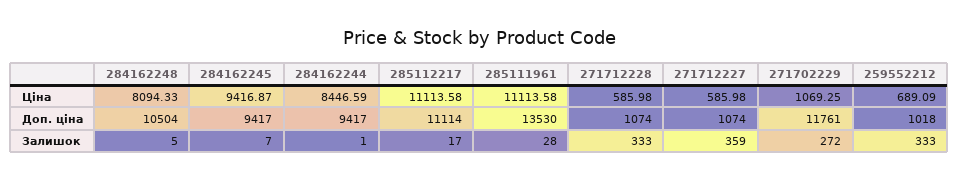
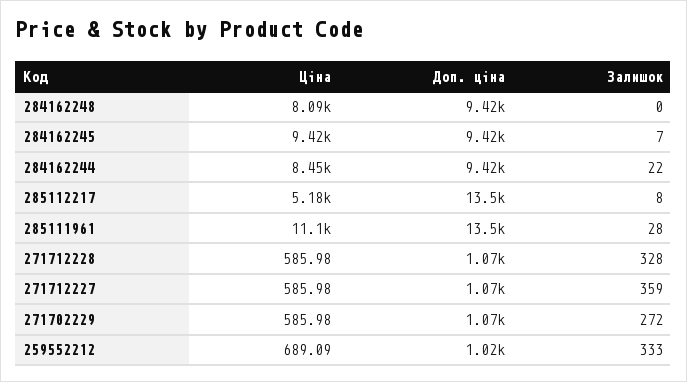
  {
    "284162248": {
      "Ціна": 8094.33,
-     "Доп. ціна": 10504,
+     "Доп. ціна": 9420,
-     "Залишок": 5
+     "Залишок": 0
    },
    "284162245": {
      "Ціна": 9416.87,
      "Доп. ціна": 9417,
      "Залишок": 7
    },
    "284162244": {
      "Ціна": 8446.59,
      "Доп. ціна": 9417,
-     "Залишок": 1
+     "Залишок": 22
    },
    "285112217": {
-     "Ціна": 11113.58,
+     "Ціна": 5180,
-     "Доп. ціна": 11114,
+     "Доп. ціна": 13500,
-     "Залишок": 17
+     "Залишок": 8
    },
    "285111961": {
      "Ціна": 11113.58,
      "Доп. ціна": 13530,
      "Залишок": 28
    },
    "271712228": {
      "Ціна": 585.98,
      "Доп. ціна": 1074,
-     "Залишок": 333
+     "Залишок": 328
    },
    "271712227": {
      "Ціна": 585.98,
      "Доп. ціна": 1074,
      "Залишок": 359
    },
    "271702229": {
-     "Ціна": 1069.25,
+     "Ціна": 585.98,
-     "Доп. ціна": 11761,
+     "Доп. ціна": 1070,
      "Залишок": 272
    },
    "259552212": {
      "Ціна": 689.09,
      "Доп. ціна": 1018,
      "Залишок": 333
    }
  }

